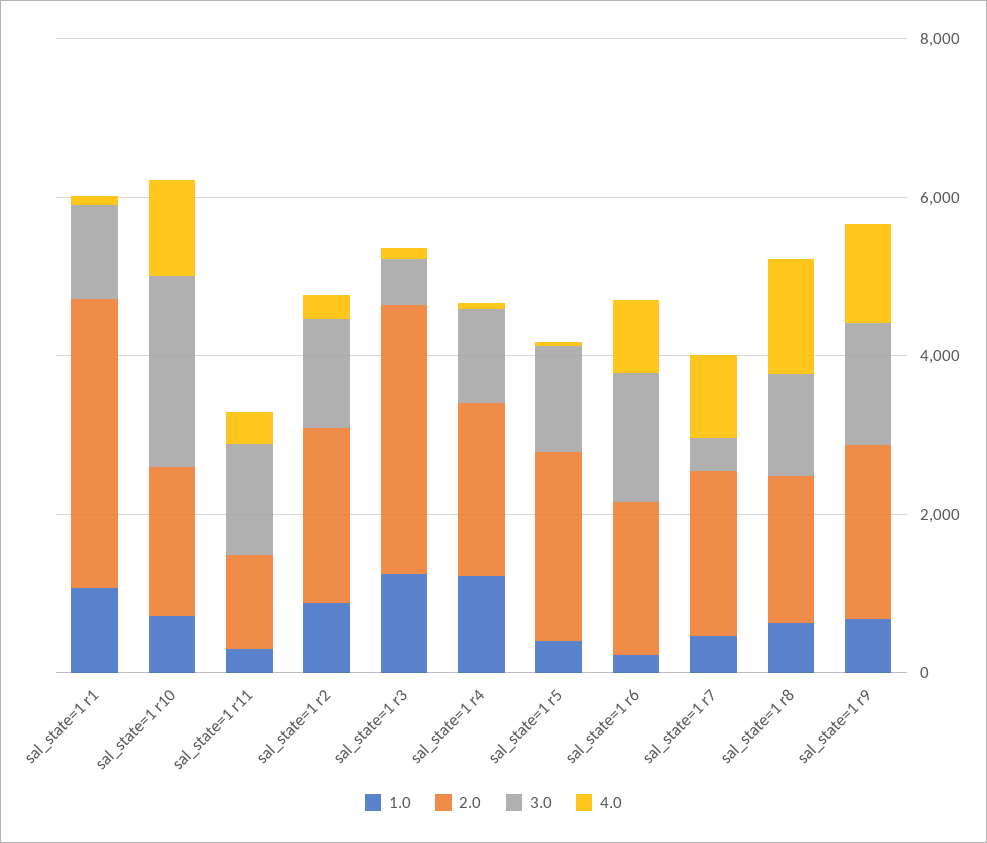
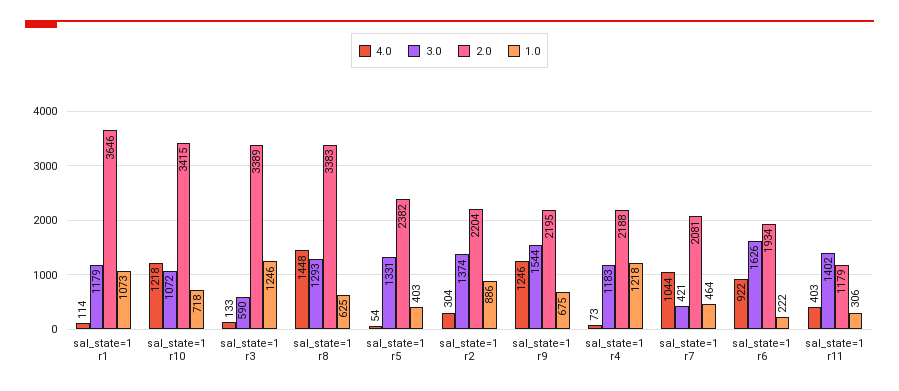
  {
    "1.0": {
      "sal_state=1 r1": 1073,
      "sal_state=1 r10": 718,
      "sal_state=1 r11": 306,
      "sal_state=1 r2": 886,
      "sal_state=1 r3": 1246,
      "sal_state=1 r4": 1218,
      "sal_state=1 r5": 403,
      "sal_state=1 r6": 222,
      "sal_state=1 r7": 464,
      "sal_state=1 r8": 625,
      "sal_state=1 r9": 675
    },
    "2.0": {
      "sal_state=1 r1": 3646,
-     "sal_state=1 r10": 2000,
+     "sal_state=1 r10": 3415,
      "sal_state=1 r11": 1179,
      "sal_state=1 r2": 2204,
      "sal_state=1 r3": 3389,
      "sal_state=1 r4": 2188,
      "sal_state=1 r5": 2382,
      "sal_state=1 r6": 1934,
      "sal_state=1 r7": 2081,
-     "sal_state=1 r8": 2000,
+     "sal_state=1 r8": 3383,
      "sal_state=1 r9": 2195
    },
    "3.0": {
      "sal_state=1 r1": 1179,
-     "sal_state=1 r10": 2500,
+     "sal_state=1 r10": 1072,
      "sal_state=1 r11": 1402,
      "sal_state=1 r2": 1374,
      "sal_state=1 r3": 590,
      "sal_state=1 r4": 1183,
      "sal_state=1 r5": 1331,
      "sal_state=1 r6": 1626,
      "sal_state=1 r7": 421,
      "sal_state=1 r8": 1293,
      "sal_state=1 r9": 1544
    },
    "4.0": {
      "sal_state=1 r1": 114,
      "sal_state=1 r10": 1218,
      "sal_state=1 r11": 403,
      "sal_state=1 r2": 304,
      "sal_state=1 r3": 133,
      "sal_state=1 r4": 73,
      "sal_state=1 r5": 54,
      "sal_state=1 r6": 922,
      "sal_state=1 r7": 1044,
      "sal_state=1 r8": 1448,
      "sal_state=1 r9": 1246
    }
  }

